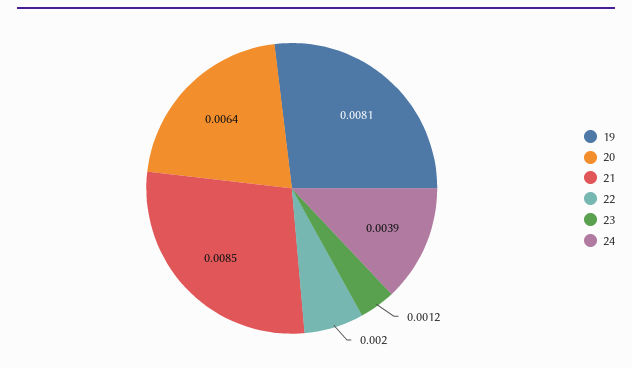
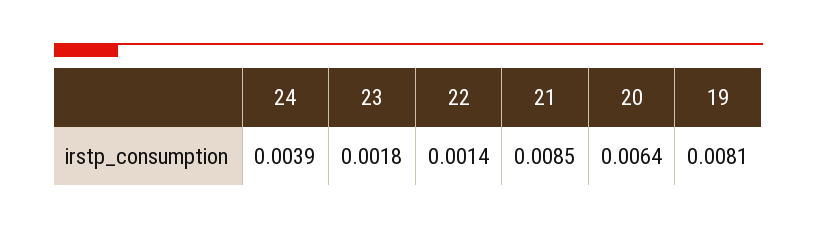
  {
    "19": 0.0081,
    "20": 0.0064,
    "21": 0.0085,
-   "22": 0.002,
+   "22": 0.0014,
-   "23": 0.0012,
+   "23": 0.0018,
    "24": 0.0039
  }

